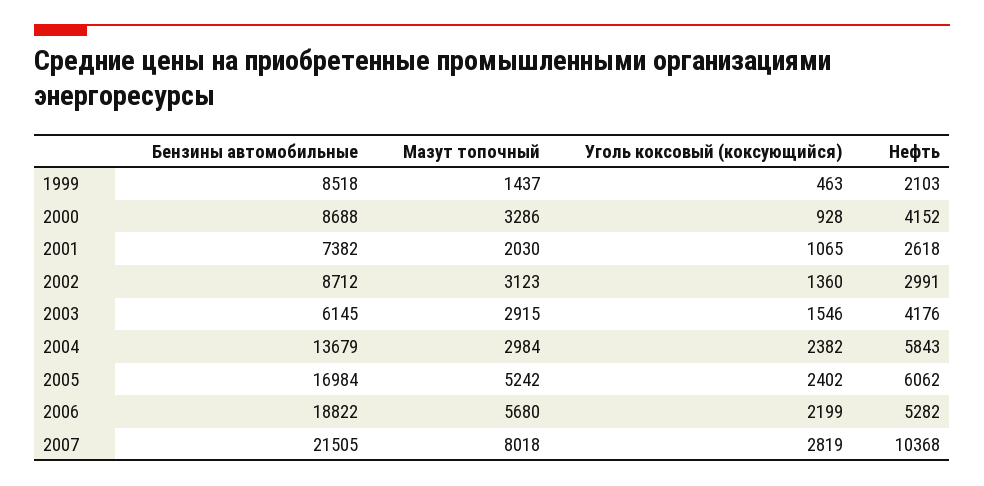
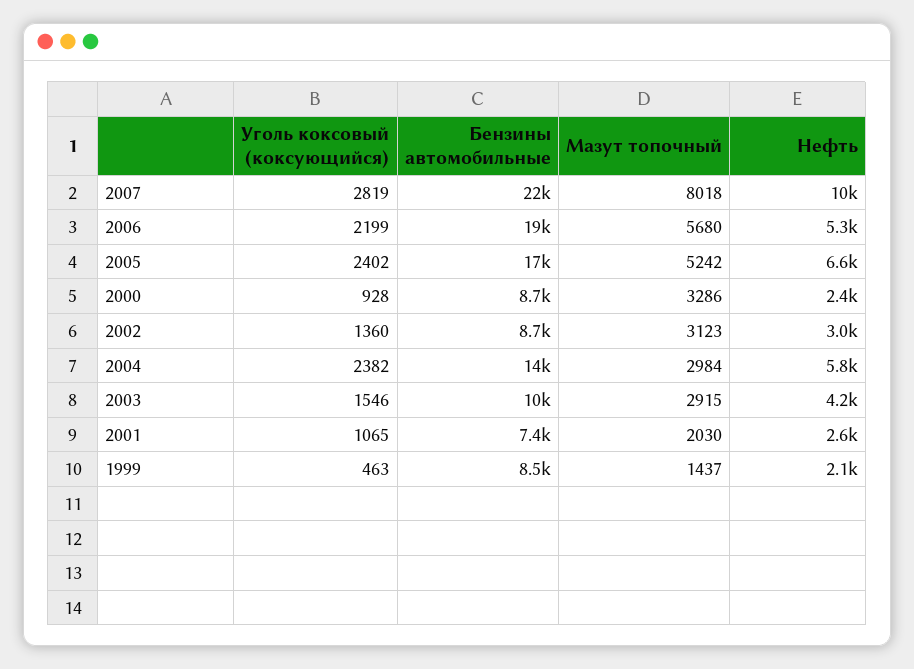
  {
    "Бензины автомобильные": {
      "1999": 8518,
      "2000": 8688,
      "2001": 7382,
      "2002": 8712,
-     "2003": 6145,
+     "2003": 10000,
      "2004": 13679,
      "2005": 16984,
      "2006": 18822,
      "2007": 21505
    },
    "Мазут топочный": {
      "1999": 1437,
      "2000": 3286,
      "2001": 2030,
      "2002": 3123,
      "2003": 2915,
      "2004": 2984,
      "2005": 5242,
      "2006": 5680,
      "2007": 8018
    },
    "Уголь коксовый (коксующийся)": {
      "1999": 463,
      "2000": 928,
      "2001": 1065,
      "2002": 1360,
      "2003": 1546,
      "2004": 2382,
      "2005": 2402,
      "2006": 2199,
      "2007": 2819
    },
    "Нефть": {
      "1999": 2103,
-     "2000": 4152,
+     "2000": 2400,
      "2001": 2618,
      "2002": 2991,
      "2003": 4176,
      "2004": 5843,
-     "2005": 6062,
+     "2005": 6600,
      "2006": 5282,
      "2007": 10368
    }
  }

